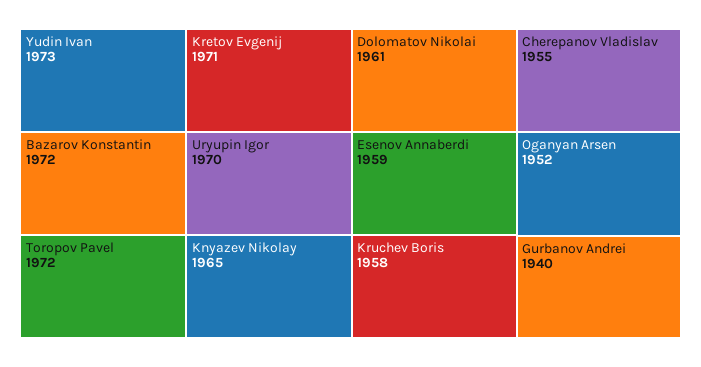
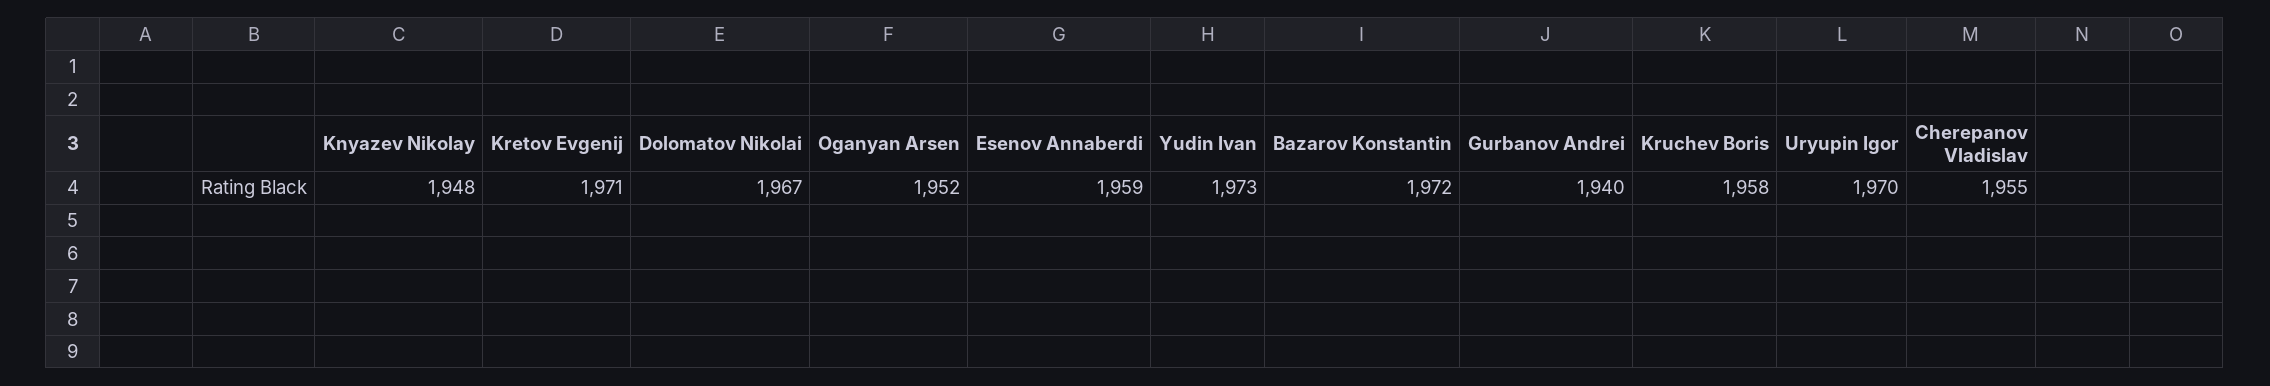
  {
    "Yudin Ivan": 1973,
    "Bazarov Konstantin": 1972,
-   "Toropov Pavel": 1972,
    "Kretov Evgenij": 1971,
    "Uryupin Igor": 1970,
-   "Knyazev Nikolay": 1965,
+   "Knyazev Nikolay": 1948,
-   "Dolomatov Nikolai": 1961,
+   "Dolomatov Nikolai": 1967,
    "Esenov Annaberdi": 1959,
    "Kruchev Boris": 1958,
    "Cherepanov Vladislav": 1955,
    "Oganyan Arsen": 1952,
    "Gurbanov Andrei": 1940
  }

